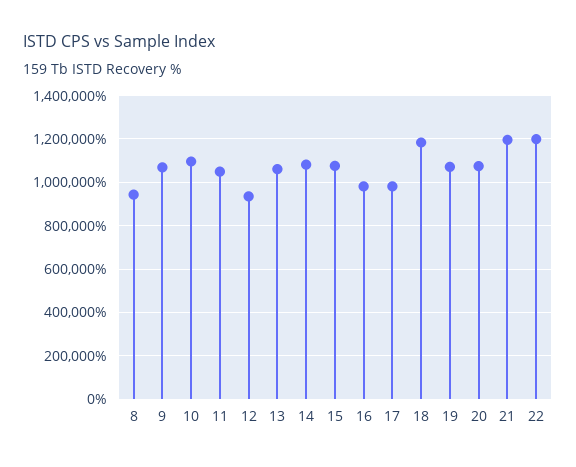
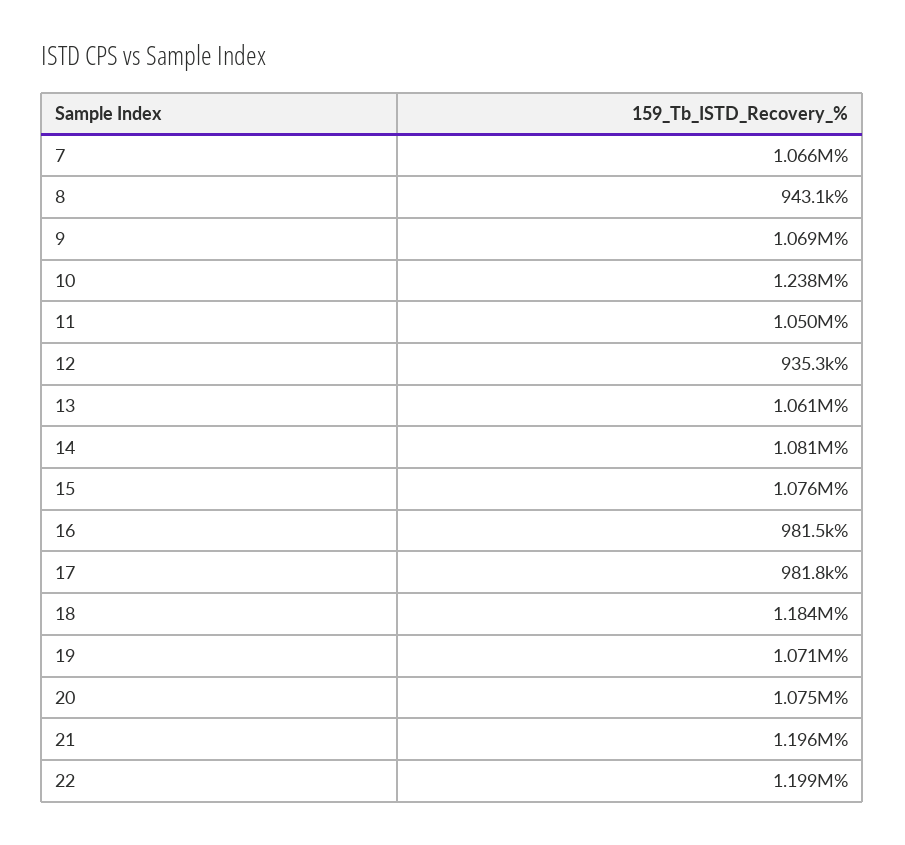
  {
    "8": 943100,
    "9": 1069000,
-   "10": 1100000,
+   "10": 1238000,
    "11": 1050000,
    "12": 935300,
    "13": 1061000,
    "14": 1081000,
    "15": 1076000,
    "16": 981500,
    "17": 981800,
    "18": 1184000,
    "19": 1071000,
    "20": 1075000,
    "21": 1196000,
-   "22": 1199000
+   "22": 1199000,
+   "7": 1066000
  }

